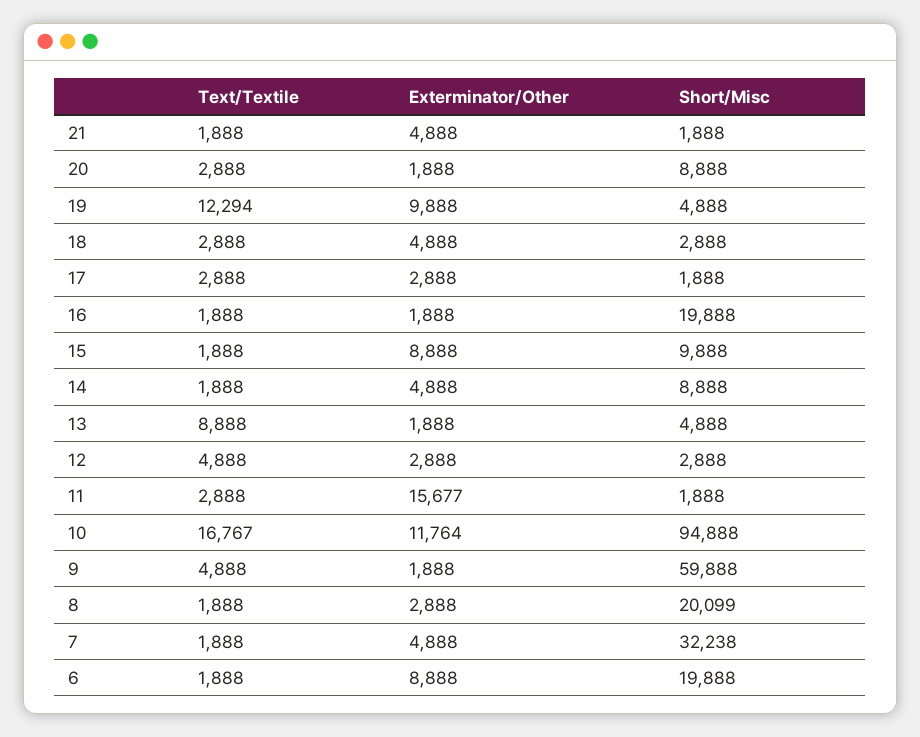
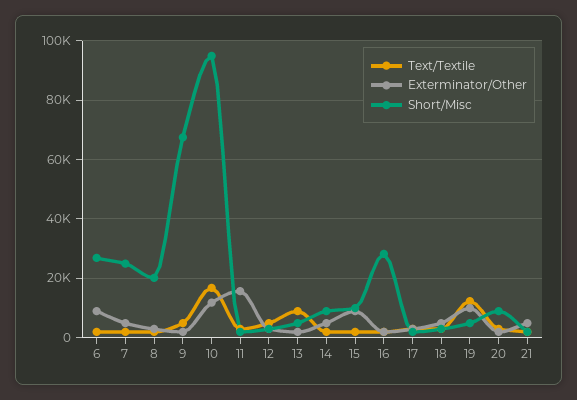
  {
    "Text/Textile": {
      "21": 1888,
      "20": 2888,
      "19": 12294,
      "18": 2888,
      "17": 2888,
      "16": 1888,
      "15": 1888,
      "14": 1888,
      "13": 8888,
      "12": 4888,
      "11": 2888,
      "10": 16767,
      "9": 4888,
      "8": 1888,
      "7": 1888,
      "6": 1888
    },
    "Exterminator/Other": {
      "21": 4888,
      "20": 1888,
      "19": 9888,
      "18": 4888,
      "17": 2888,
      "16": 1888,
      "15": 8888,
      "14": 4888,
      "13": 1888,
      "12": 2888,
      "11": 15677,
      "10": 11764,
      "9": 1888,
      "8": 2888,
      "7": 4888,
      "6": 8888
    },
    "Short/Misc": {
      "21": 1888,
      "20": 8888,
      "19": 4888,
      "18": 2888,
      "17": 1888,
-     "16": 19888,
+     "16": 27500,
      "15": 9888,
      "14": 8888,
      "13": 4888,
      "12": 2888,
      "11": 1888,
      "10": 94888,
-     "9": 59888,
+     "9": 67500,
      "8": 20099,
-     "7": 32238,
+     "7": 25000,
-     "6": 19888
+     "6": 27500
    }
  }

